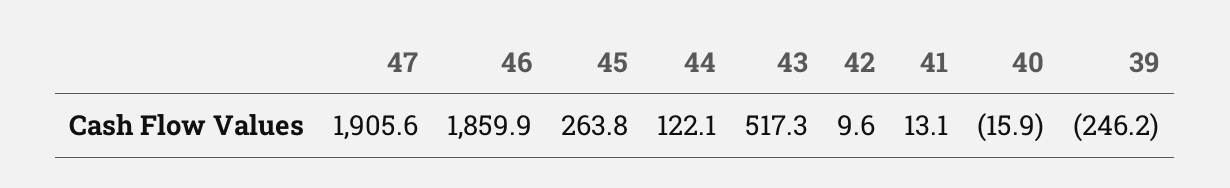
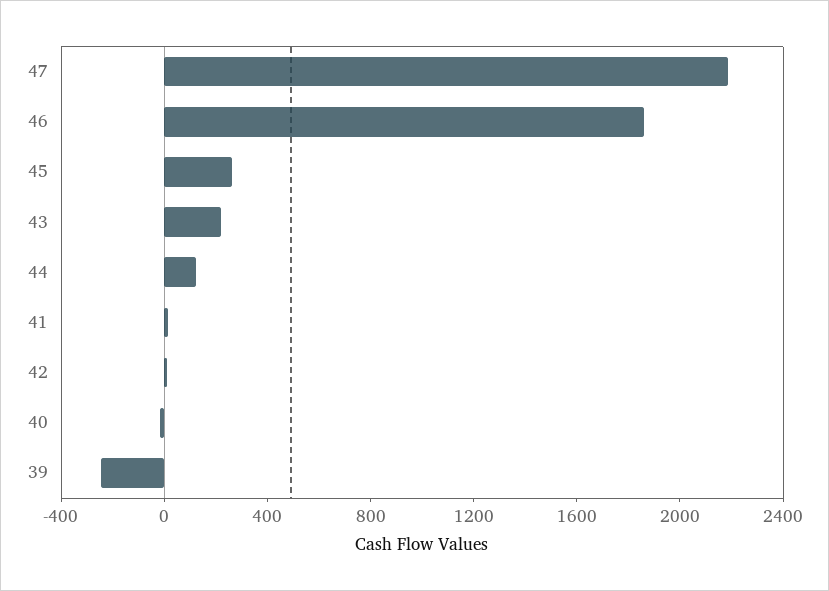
  {
-   "47": 1905.6,
+   "47": 2200,
    "46": 1859.9,
    "45": 263.8,
    "44": 122.1,
-   "43": 517.3,
+   "43": 200,
    "42": 9.6,
    "41": 13.1,
    "40": -15.9,
    "39": -246.2
  }

